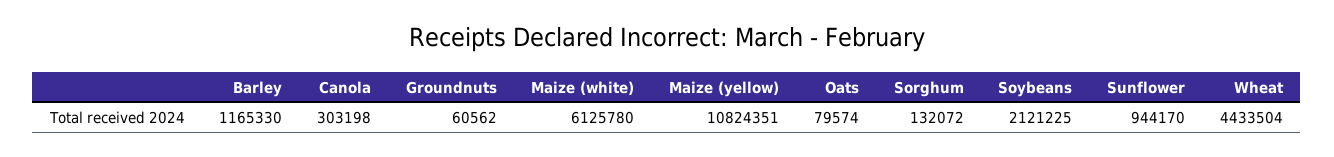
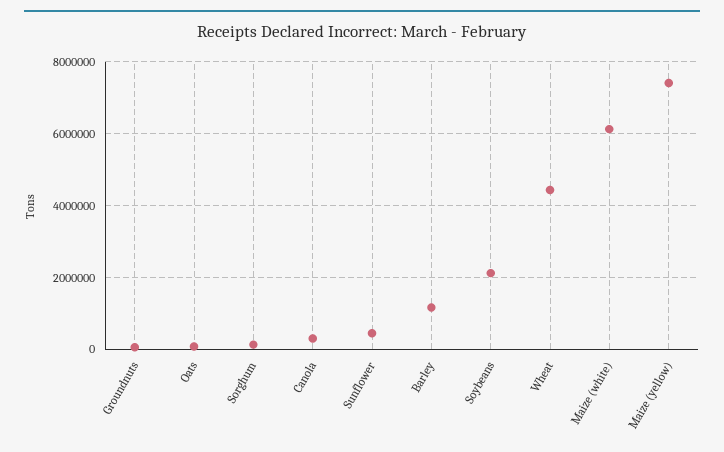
  {
    "Barley": 1165330,
    "Canola": 303198,
    "Groundnuts": 60562,
    "Maize (white)": 6125780,
-   "Maize (yellow)": 10824351,
+   "Maize (yellow)": 7400000,
    "Oats": 79574,
    "Sorghum": 132072,
    "Soybeans": 2121225,
-   "Sunflower": 944170,
+   "Sunflower": 400000,
    "Wheat": 4433504
  }

